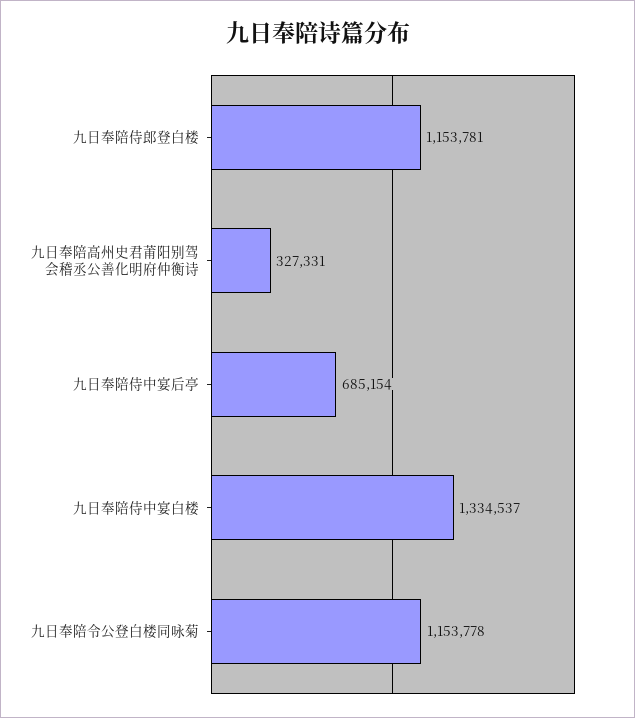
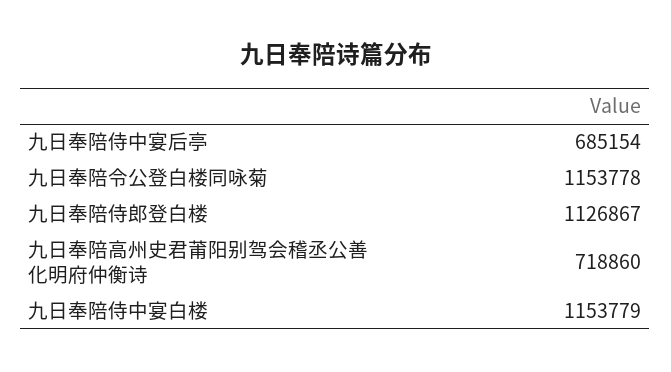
  {
-   "九日奉陪侍郎登白楼": 1153781,
+   "九日奉陪侍郎登白楼": 1126867,
-   "九日奉陪高州史君莆阳别驾会稽丞公善化明府仲衡诗": 327331,
+   "九日奉陪高州史君莆阳别驾会稽丞公善化明府仲衡诗": 718860,
    "九日奉陪侍中宴后亭": 685154,
-   "九日奉陪侍中宴白楼": 1334537,
+   "九日奉陪侍中宴白楼": 1153779,
    "九日奉陪令公登白楼同咏菊": 1153778
  }

